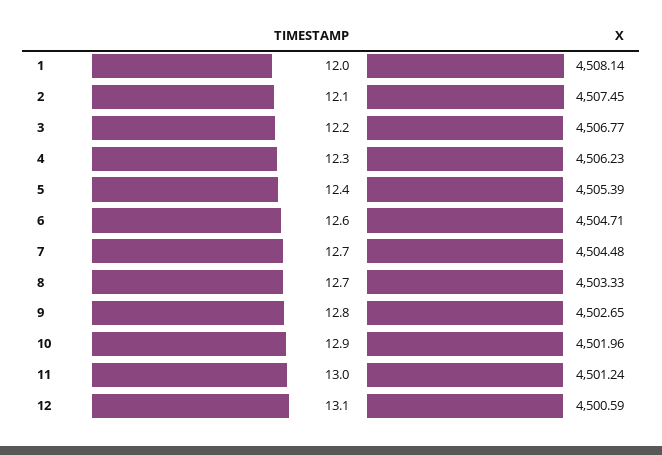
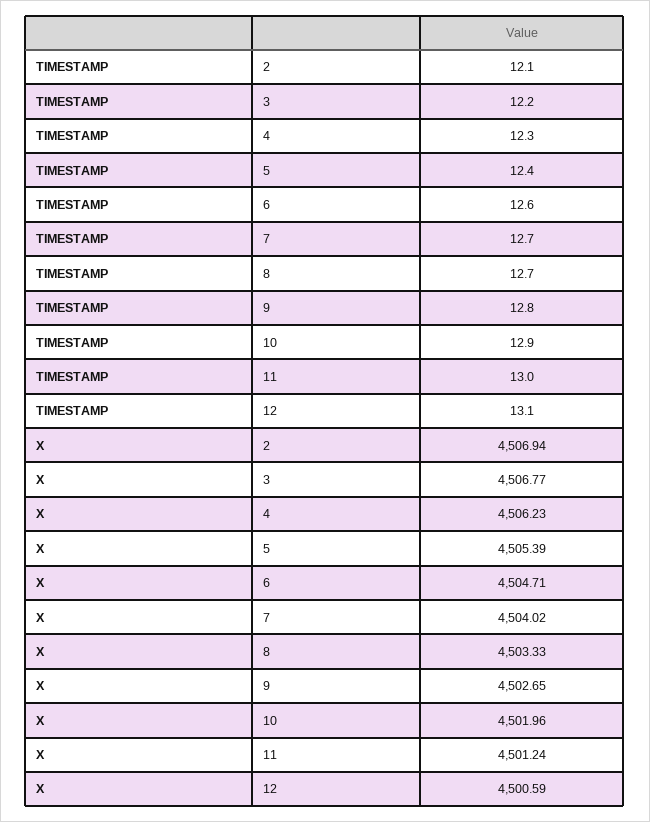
  {
    "TIMESTAMP": {
-     "1": 12,
      "2": 12.1,
      "3": 12.2,
      "4": 12.3,
      "5": 12.4,
      "6": 12.6,
      "7": 12.7,
      "8": 12.7,
      "9": 12.8,
      "10": 12.9,
      "11": 13,
      "12": 13.1
    },
    "X": {
-     "1": 4508.14,
-     "2": 4507.45,
+     "2": 4506.94,
      "3": 4506.77,
      "4": 4506.23,
      "5": 4505.39,
      "6": 4504.71,
-     "7": 4504.48,
+     "7": 4504.02,
      "8": 4503.33,
      "9": 4502.65,
      "10": 4501.96,
      "11": 4501.24,
      "12": 4500.59
    }
  }

